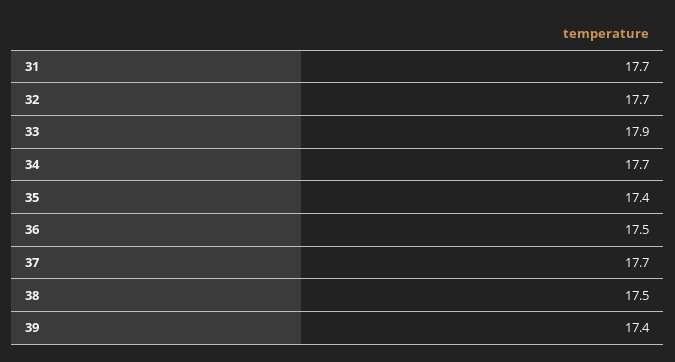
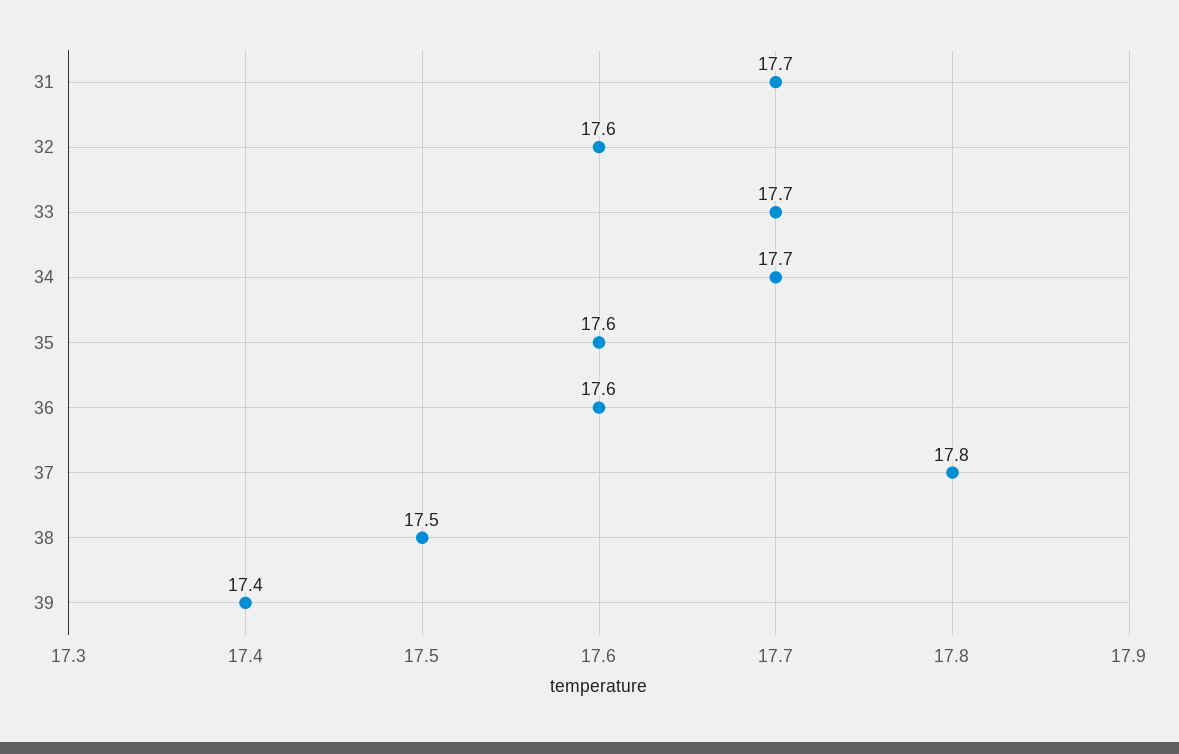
  {
    "31": 17.7,
-   "32": 17.7,
+   "32": 17.6,
-   "33": 17.9,
+   "33": 17.7,
    "34": 17.7,
-   "35": 17.4,
+   "35": 17.6,
-   "36": 17.5,
+   "36": 17.6,
-   "37": 17.7,
+   "37": 17.8,
    "38": 17.5,
    "39": 17.4
  }

